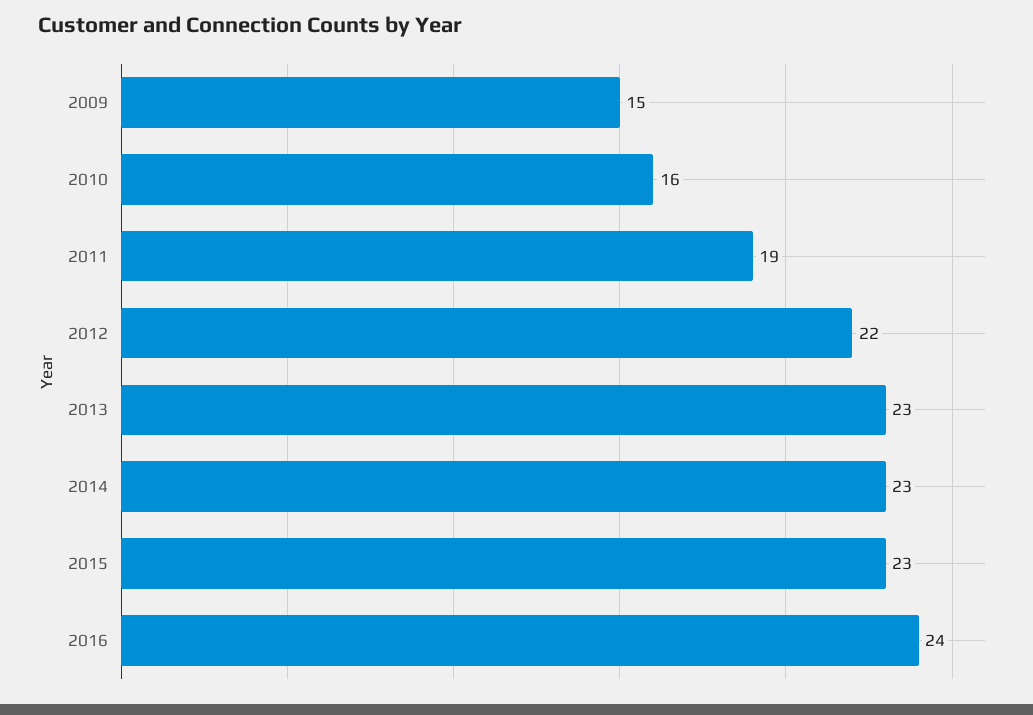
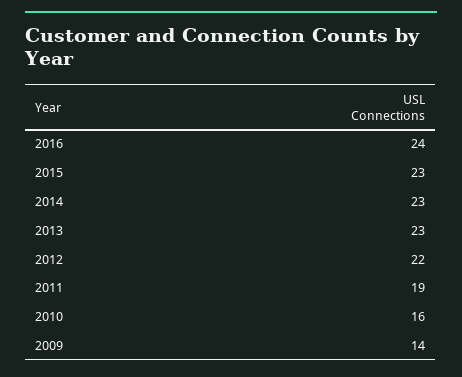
  {
-   "2009": 15,
+   "2009": 14,
    "2010": 16,
    "2011": 19,
    "2012": 22,
    "2013": 23,
    "2014": 23,
    "2015": 23,
    "2016": 24
  }

